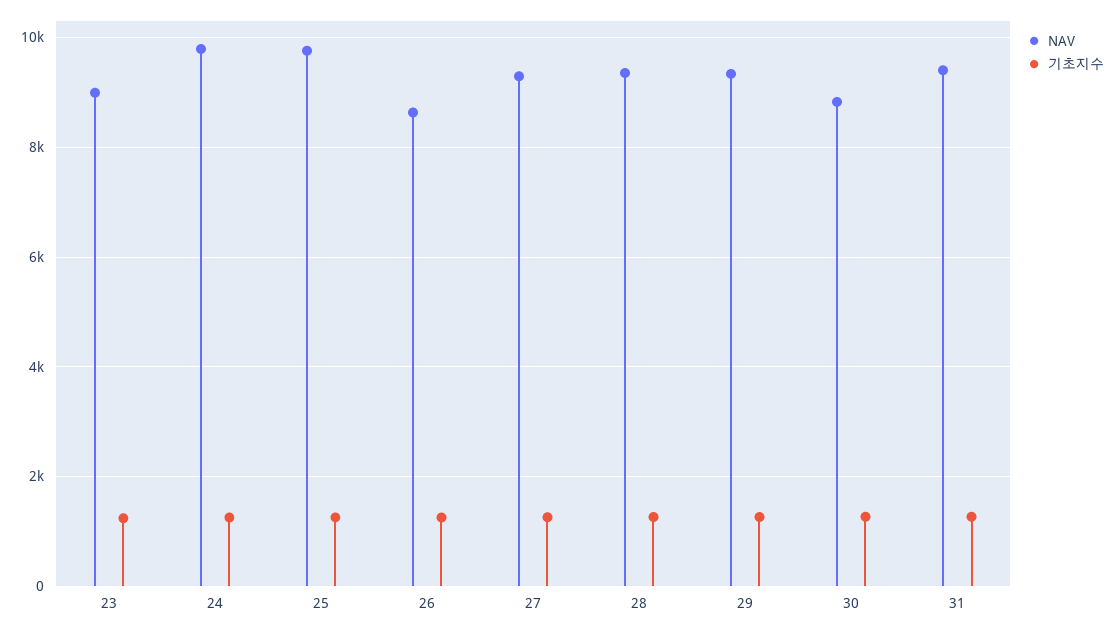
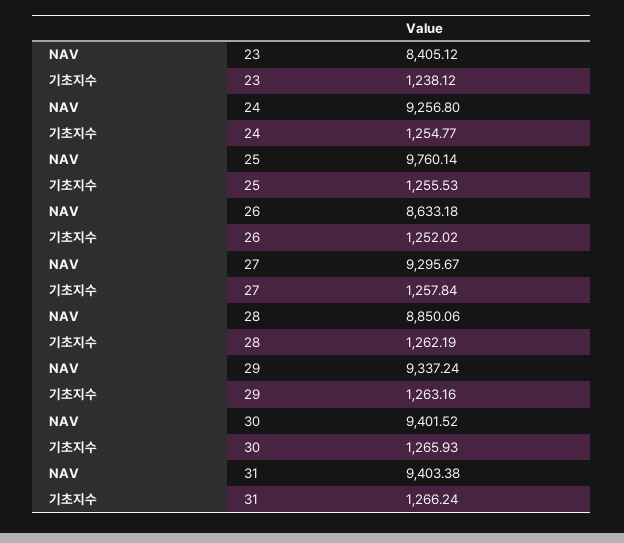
  {
    "NAV": {
-     "23": 9000,
+     "23": 8405.12,
-     "24": 9800,
+     "24": 9256.8,
      "25": 9760.14,
      "26": 8633.18,
      "27": 9295.67,
-     "28": 9400,
+     "28": 8850.06,
      "29": 9337.24,
-     "30": 8800,
+     "30": 9401.52,
      "31": 9403.38
    },
    "기초지수": {
      "23": 1238.12,
      "24": 1254.77,
      "25": 1255.53,
      "26": 1252.02,
      "27": 1257.84,
      "28": 1262.19,
      "29": 1263.16,
      "30": 1265.93,
      "31": 1266.24
    }
  }

